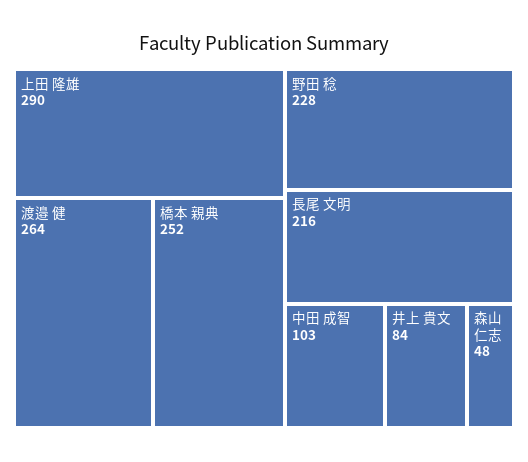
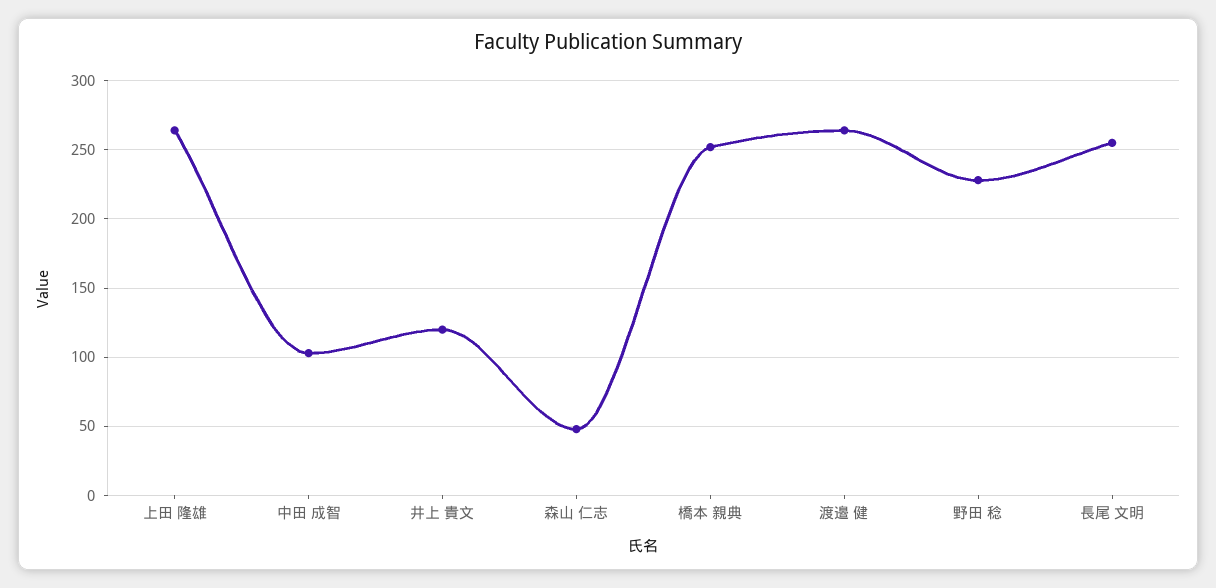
  {
-   "上田 隆雄": 290,
+   "上田 隆雄": 265,
    "渡邉 健": 264,
    "橋本 親典": 252,
    "野田 稔": 228,
-   "長尾 文明": 216,
+   "長尾 文明": 255,
    "中田 成智": 103,
-   "井上 貴文": 84,
+   "井上 貴文": 120,
    "森山 仁志": 48
  }

